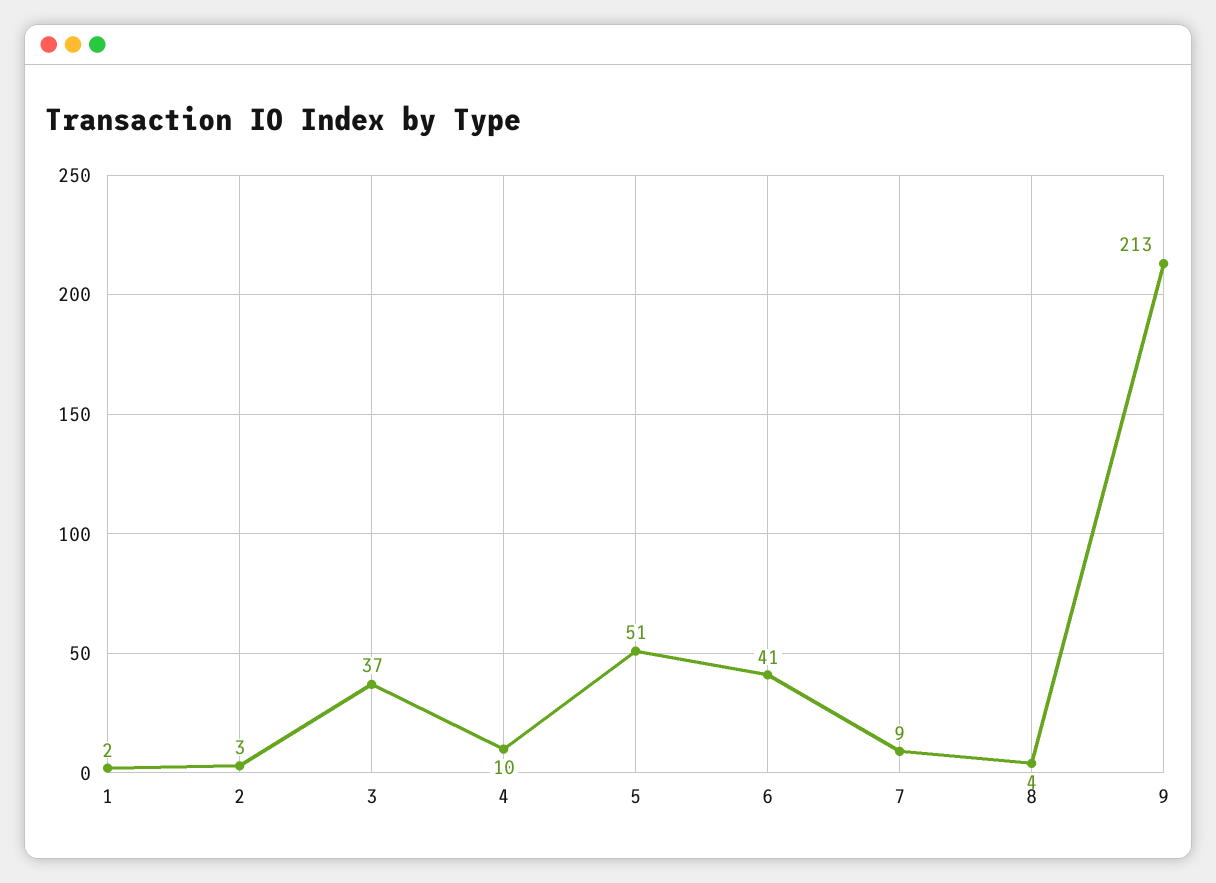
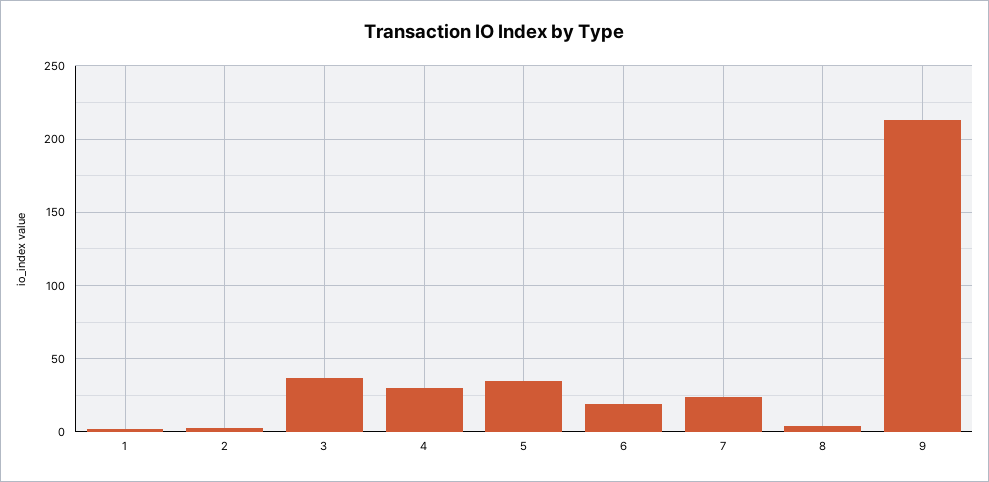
  {
    "1": 2,
    "2": 3,
    "3": 37,
-   "4": 10,
+   "4": 30,
-   "5": 51,
+   "5": 35,
-   "6": 41,
+   "6": 20,
-   "7": 9,
+   "7": 25,
    "8": 4,
    "9": 213
  }

